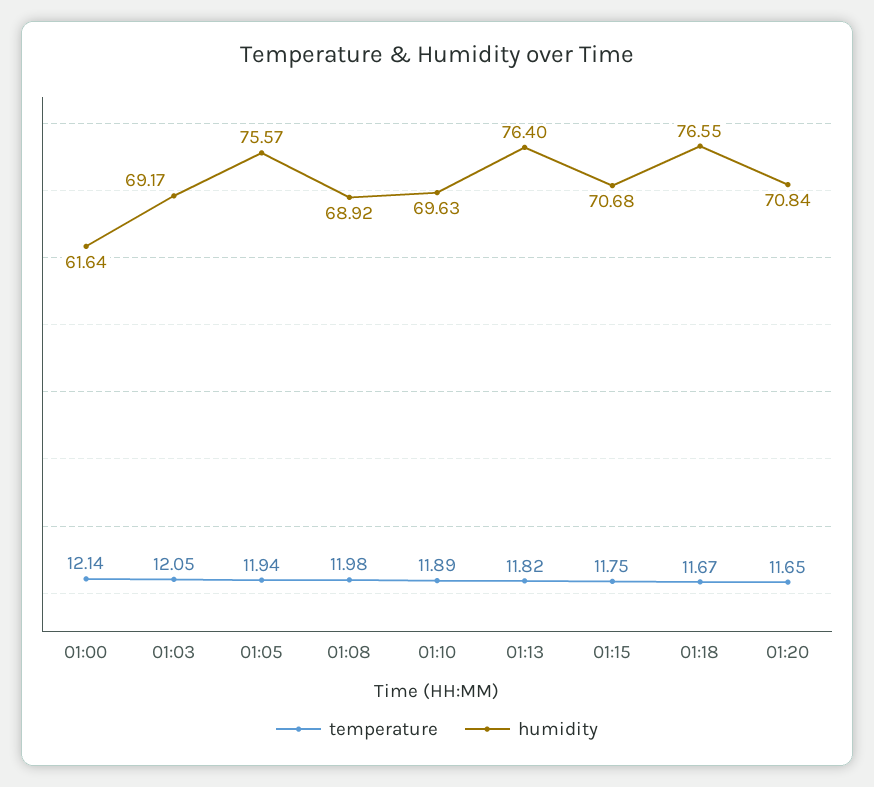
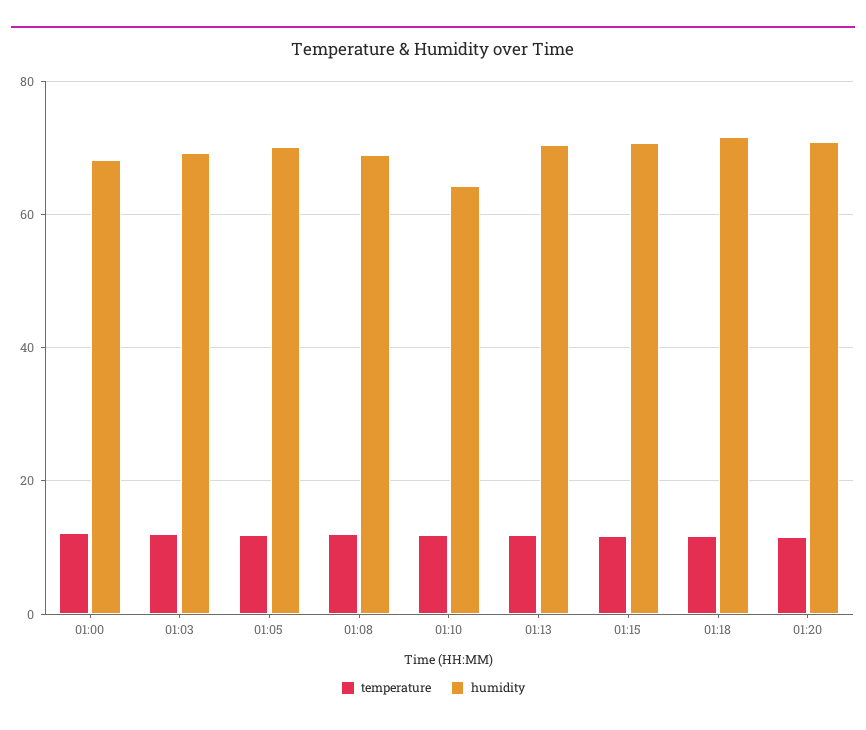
  {
    "temperature": {
      "01:00": 12.14,
      "01:03": 12.05,
      "01:05": 11.94,
      "01:08": 11.98,
      "01:10": 11.89,
      "01:13": 11.82,
      "01:15": 11.75,
      "01:18": 11.67,
      "01:20": 11.65
    },
    "humidity": {
-     "01:00": 61.64,
+     "01:00": 68,
      "01:03": 69.17,
-     "01:05": 75.57,
+     "01:05": 70,
      "01:08": 68.92,
-     "01:10": 69.63,
+     "01:10": 64,
-     "01:13": 76.4,
+     "01:13": 70,
      "01:15": 70.68,
-     "01:18": 76.55,
+     "01:18": 72,
      "01:20": 70.84
    }
  }

